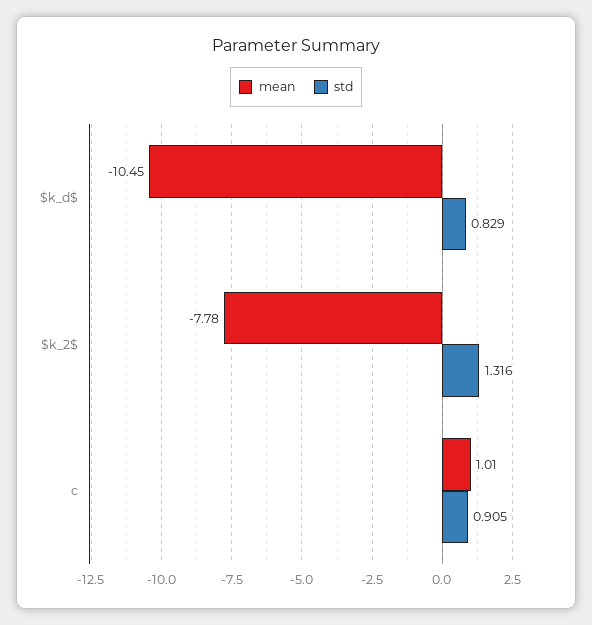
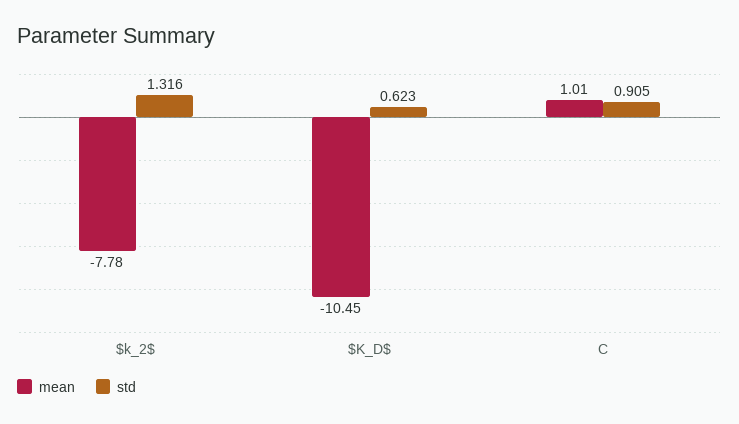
  {
    "mean": {
      "$k_d$": -10.45,
      "$k_2$": -7.78,
      "c": 1.01
    },
    "std": {
-     "$k_d$": 0.829,
+     "$k_d$": 0.623,
      "$k_2$": 1.316,
      "c": 0.905
    }
  }

